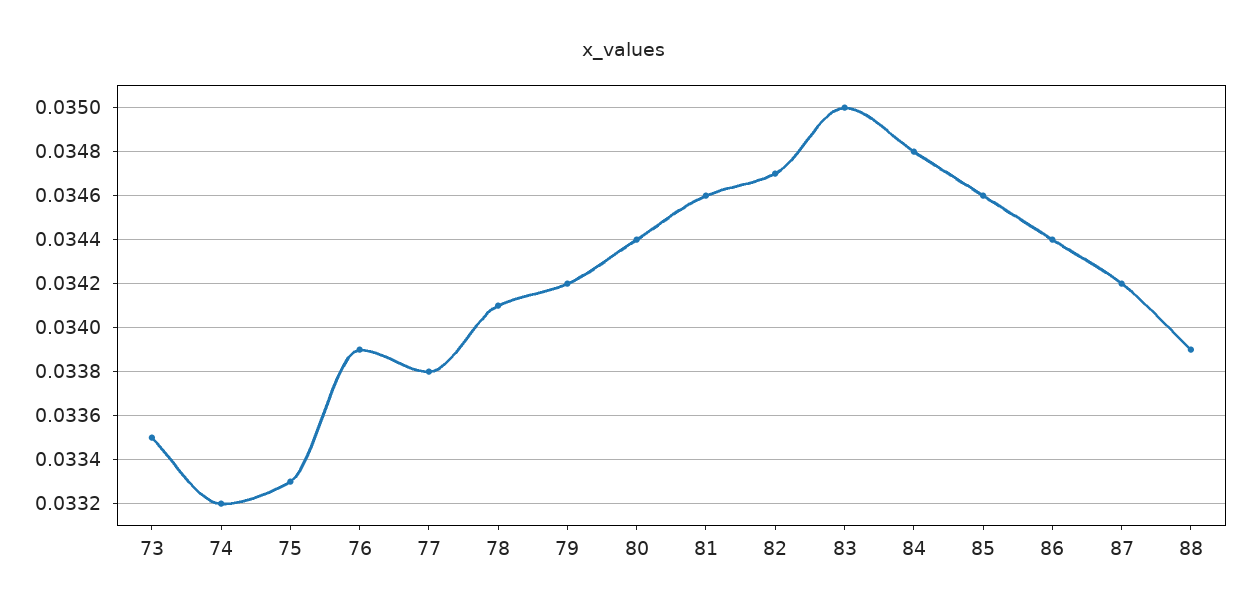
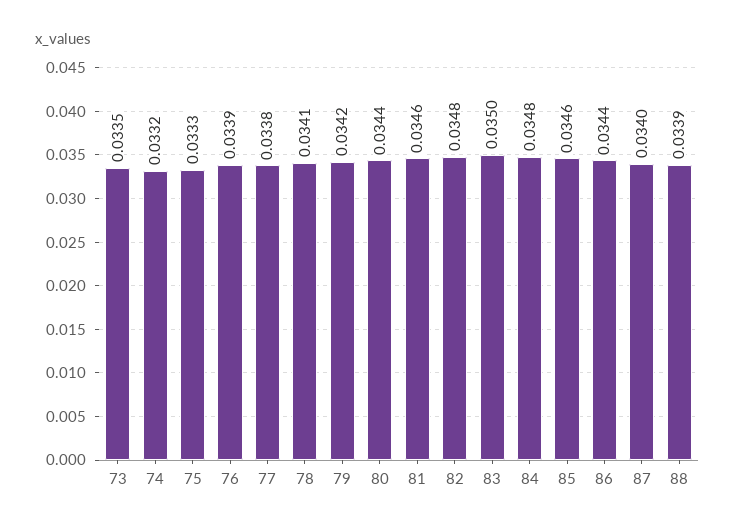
  {
    "73": 0.0335,
    "74": 0.0332,
    "75": 0.0333,
    "76": 0.0339,
    "77": 0.0338,
    "78": 0.0341,
    "79": 0.0342,
    "80": 0.0344,
    "81": 0.0346,
-   "82": 0.0347,
+   "82": 0.0348,
    "83": 0.035,
    "84": 0.0348,
    "85": 0.0346,
    "86": 0.0344,
-   "87": 0.0342,
+   "87": 0.034,
    "88": 0.0339
  }

